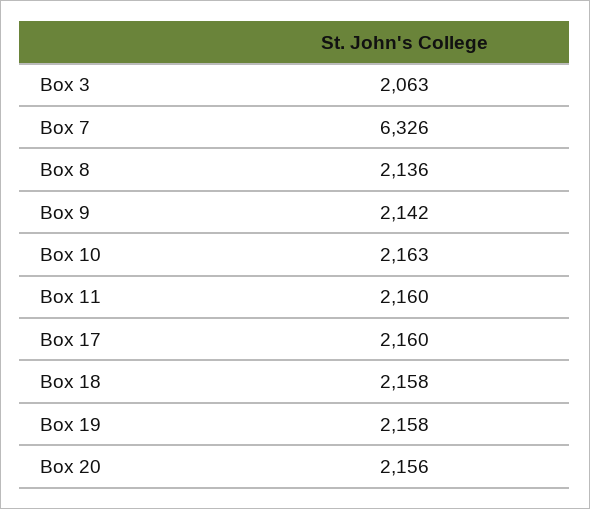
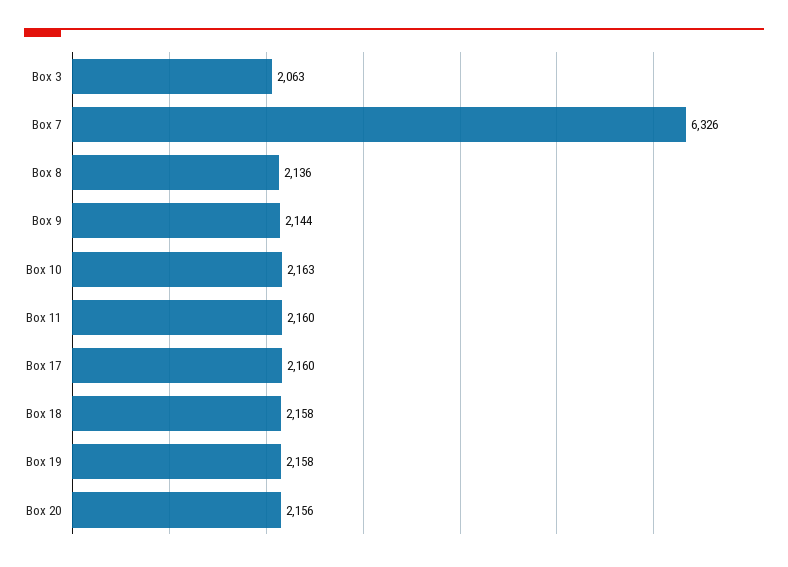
  {
    "Box 3": 2063,
    "Box 7": 6326,
    "Box 8": 2136,
-   "Box 9": 2142,
+   "Box 9": 2144,
    "Box 10": 2163,
    "Box 11": 2160,
    "Box 17": 2160,
    "Box 18": 2158,
    "Box 19": 2158,
    "Box 20": 2156
  }

